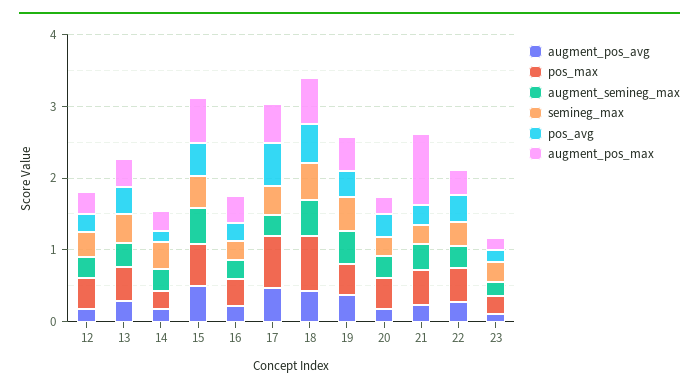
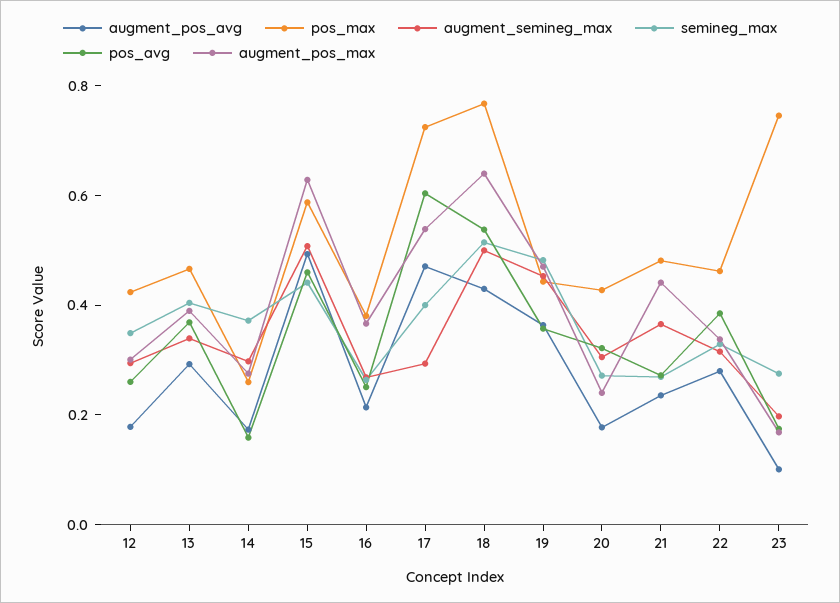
  {
    "augment_pos_avg": {
      "12": 0.2,
      "13": 0.3,
      "14": 0.15,
      "15": 0.5,
      "16": 0.2,
      "17": 0.45,
      "18": 0.45,
      "19": 0.35,
      "20": 0.2,
      "21": 0.25,
      "22": 0.3,
      "23": 0.1
    },
    "pos_max": {
      "12": 0.4,
      "13": 0.45,
      "14": 0.25,
      "15": 0.6,
      "16": 0.4,
      "17": 0.7,
      "18": 0.75,
      "19": 0.45,
      "20": 0.45,
      "21": 0.5,
      "22": 0.45,
-     "23": 0.2
+     "23": 0.75
    },
    "augment_semineg_max": {
      "12": 0.3,
      "13": 0.35,
      "14": 0.3,
      "15": 0.5,
      "16": 0.25,
      "17": 0.3,
      "18": 0.5,
      "19": 0.45,
      "20": 0.3,
      "21": 0.35,
      "22": 0.3,
      "23": 0.2
    },
    "semineg_max": {
      "12": 0.35,
      "13": 0.4,
      "14": 0.35,
      "15": 0.45,
      "16": 0.25,
      "17": 0.4,
      "18": 0.5,
      "19": 0.5,
      "20": 0.25,
      "21": 0.25,
      "22": 0.35,
      "23": 0.3
    },
    "pos_avg": {
      "12": 0.25,
      "13": 0.35,
      "14": 0.15,
      "15": 0.45,
      "16": 0.25,
      "17": 0.6,
      "18": 0.55,
      "19": 0.35,
      "20": 0.3,
      "21": 0.25,
      "22": 0.4,
      "23": 0.15
    },
    "augment_pos_max": {
      "12": 0.3,
      "13": 0.4,
      "14": 0.3,
      "15": 0.65,
      "16": 0.35,
      "17": 0.55,
      "18": 0.65,
      "19": 0.45,
      "20": 0.25,
-     "21": 1,
+     "21": 0.45,
      "22": 0.35,
      "23": 0.15
    }
  }

